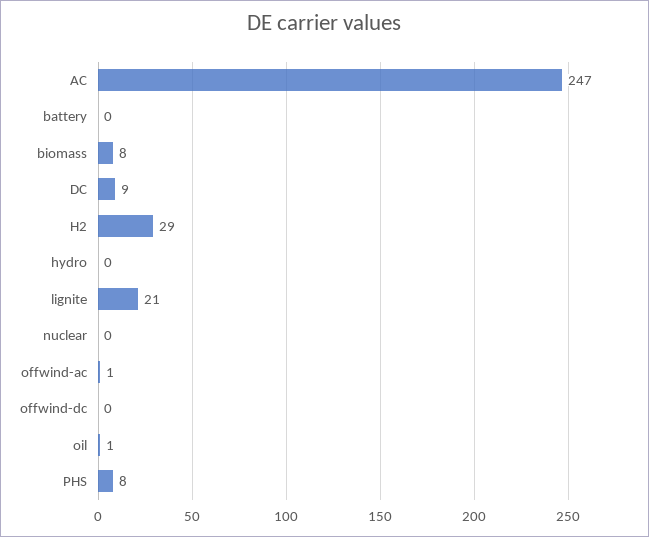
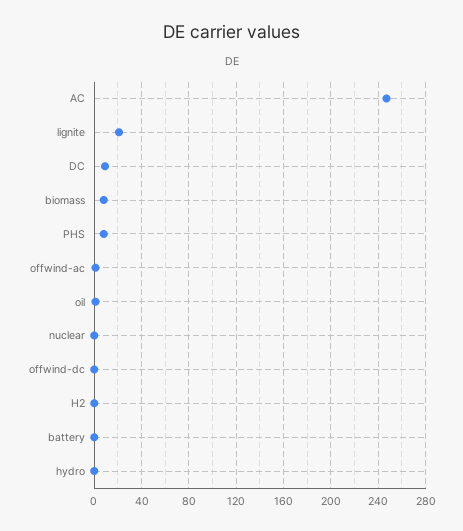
  {
    "AC": 247,
    "battery": 0,
    "biomass": 8,
    "DC": 9,
-   "H2": 29,
+   "H2": 0,
    "hydro": 0,
    "lignite": 21,
    "nuclear": 0,
    "offwind-ac": 1,
    "offwind-dc": 0,
    "oil": 1,
    "PHS": 8
  }

